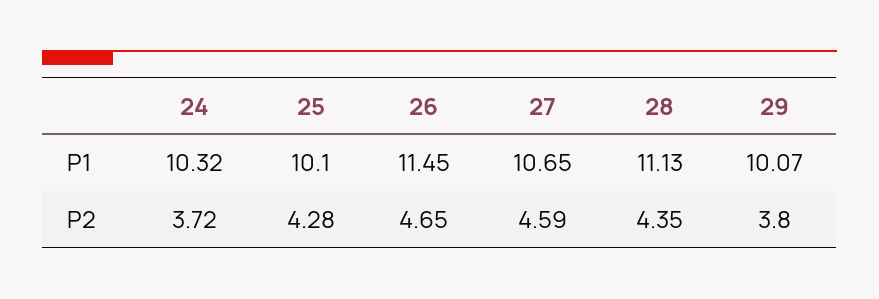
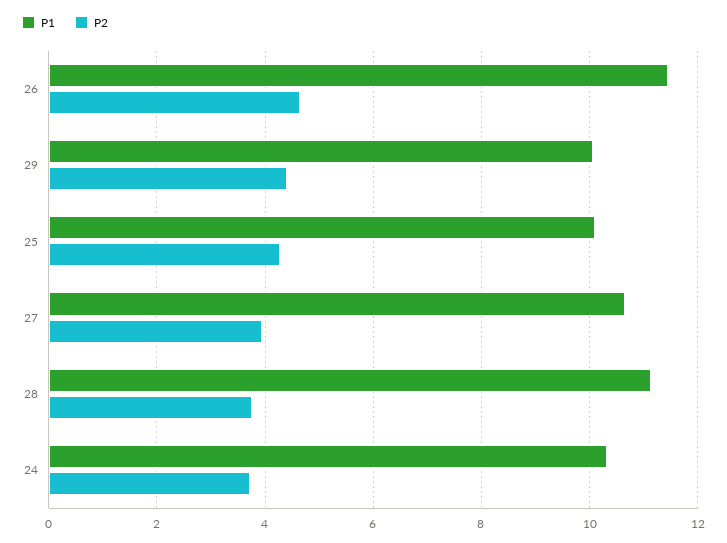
  {
    "P1": {
      "24": 10.32,
      "25": 10.1,
      "26": 11.45,
      "27": 10.65,
      "28": 11.13,
      "29": 10.07
    },
    "P2": {
      "24": 3.72,
      "25": 4.28,
      "26": 4.65,
-     "27": 4.59,
+     "27": 4,
-     "28": 4.35,
+     "28": 3.8,
-     "29": 3.8
+     "29": 4.4
    }
  }

